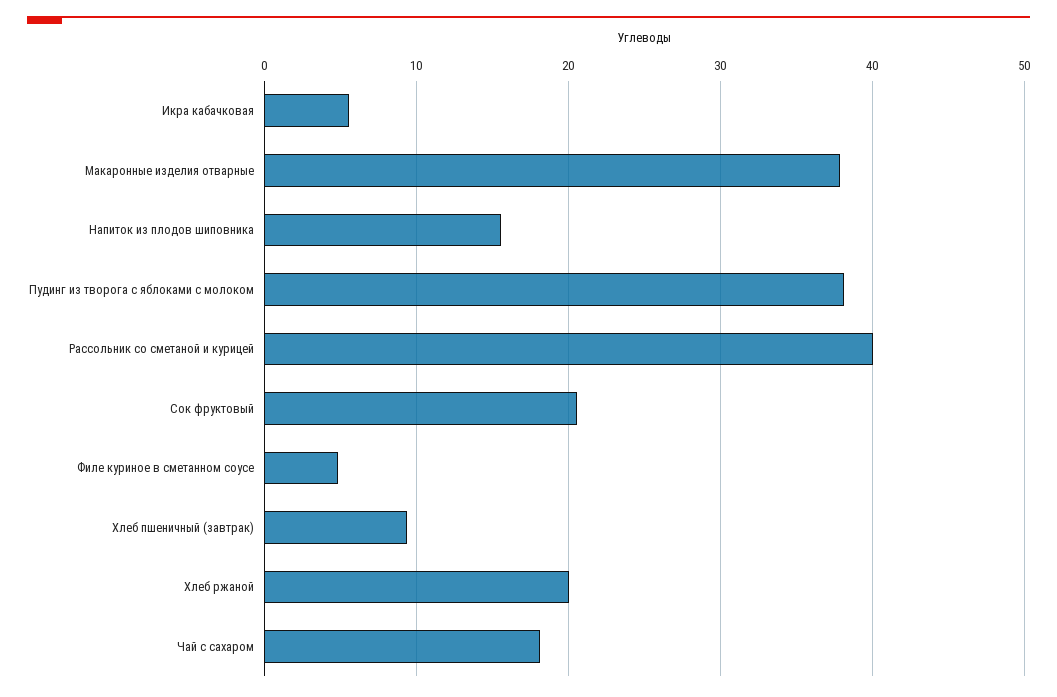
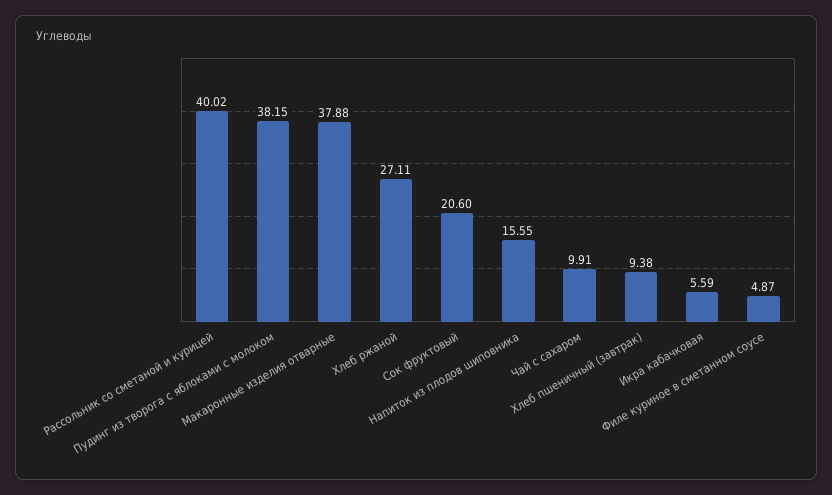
  {
    "Икра кабачковая": 5.59,
    "Макаронные изделия отварные": 37.88,
    "Напиток из плодов шиповника": 15.55,
    "Пудинг из творога с яблоками с молоком": 38.15,
    "Рассольник со сметаной и курицей": 40.02,
    "Сок фруктовый": 20.6,
    "Филе куриное в сметанном соусе": 4.87,
    "Хлеб пшеничный (завтрак)": 9.38,
-   "Хлеб ржаной": 20,
+   "Хлеб ржаной": 27.11,
-   "Чай с сахаром": 18
+   "Чай с сахаром": 9.91
  }

